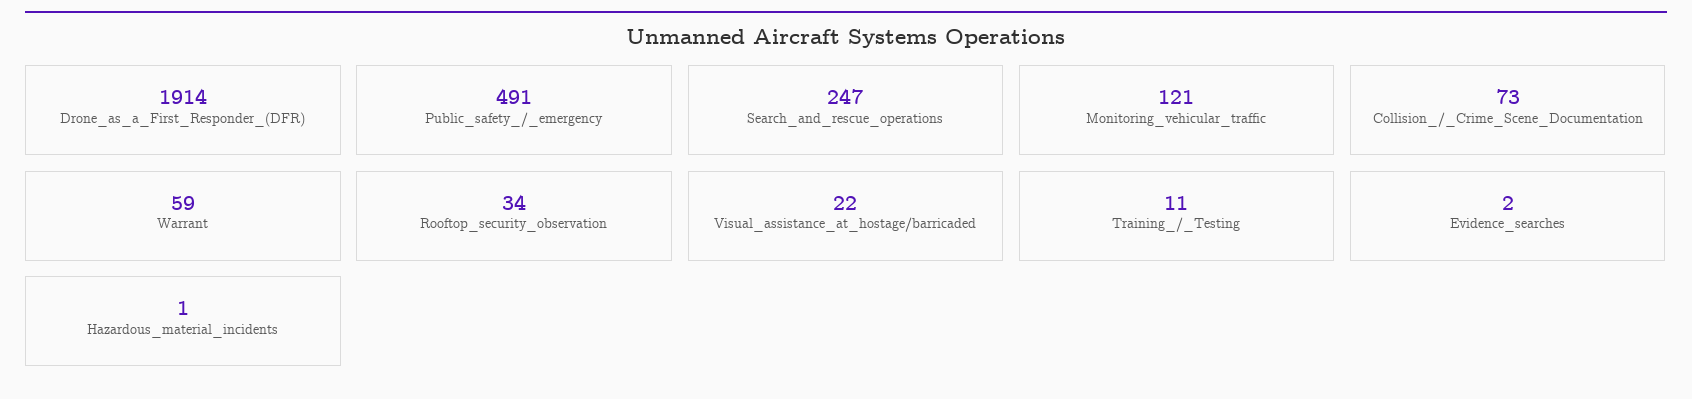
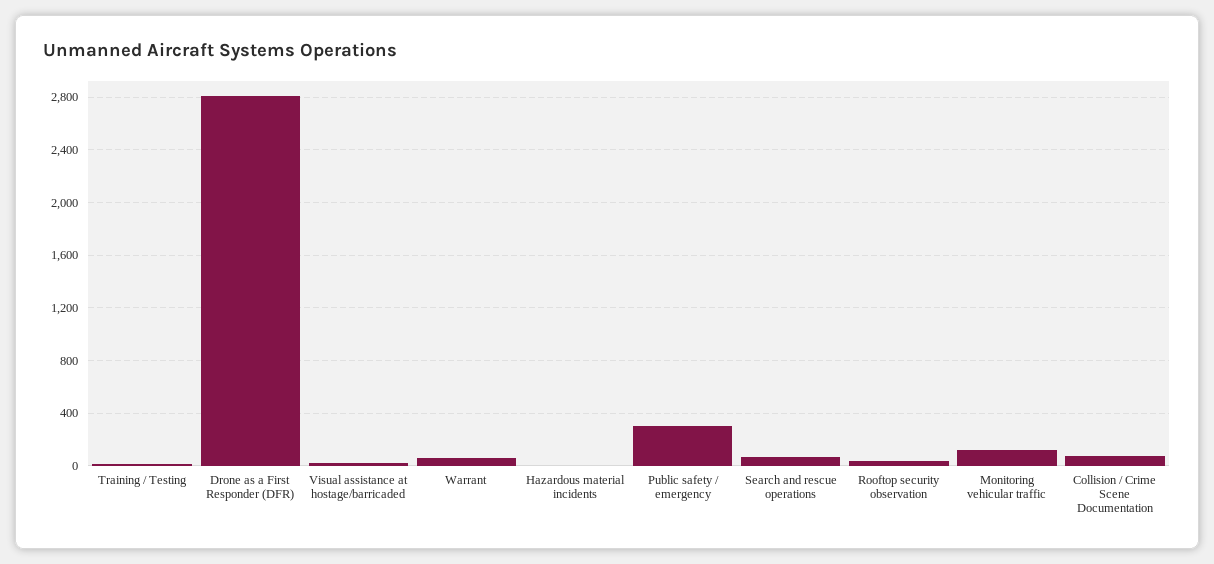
  {
-   "Drone_as_a_First_Responder_(DFR)": 1914,
+   "Drone_as_a_First_Responder_(DFR)": 2800,
-   "Public_safety_/_emergency": 491,
+   "Public_safety_/_emergency": 300,
-   "Search_and_rescue_operations": 247,
+   "Search_and_rescue_operations": 50,
    "Monitoring_vehicular_traffic": 121,
    "Collision_/_Crime_Scene_Documentation": 73,
    "Warrant": 59,
    "Rooftop_security_observation": 34,
    "Visual_assistance_at_hostage/barricaded": 22,
    "Training_/_Testing": 11,
-   "Evidence_searches": 2,
    "Hazardous_material_incidents": 1
  }

